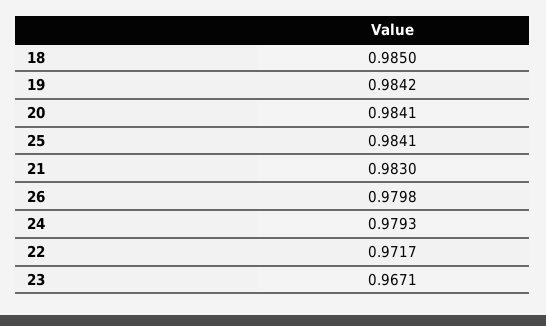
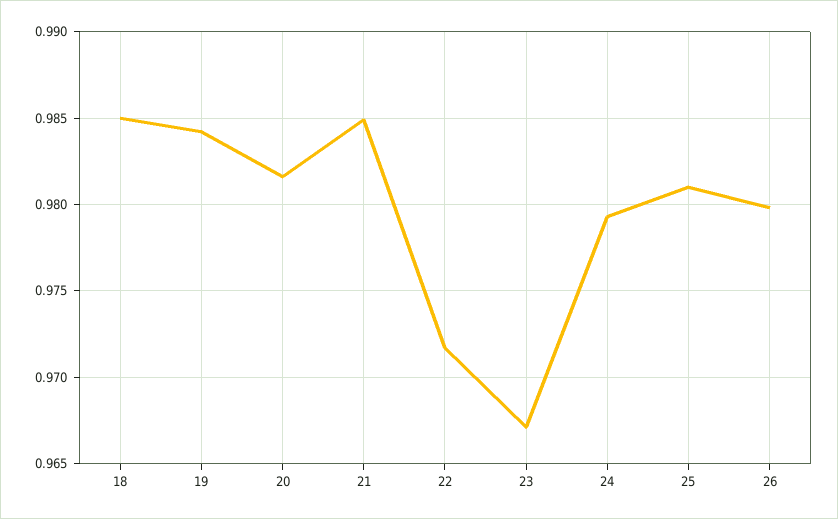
  {
    "18": 0.985,
    "19": 0.9842,
-   "20": 0.9841,
+   "20": 0.9815,
-   "25": 0.9841,
+   "25": 0.981,
-   "21": 0.983,
+   "21": 0.985,
    "26": 0.9798,
    "24": 0.9793,
    "22": 0.9717,
    "23": 0.9671
  }

